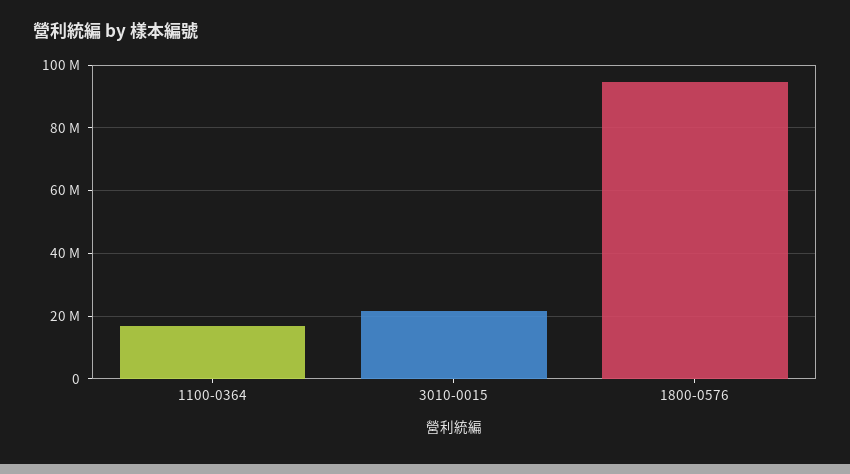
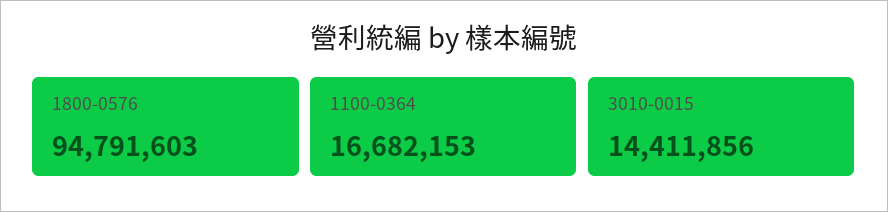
  {
    "1100-0364": 16682153,
-   "3010-0015": 22000000,
+   "3010-0015": 14411856,
    "1800-0576": 94791603
  }

